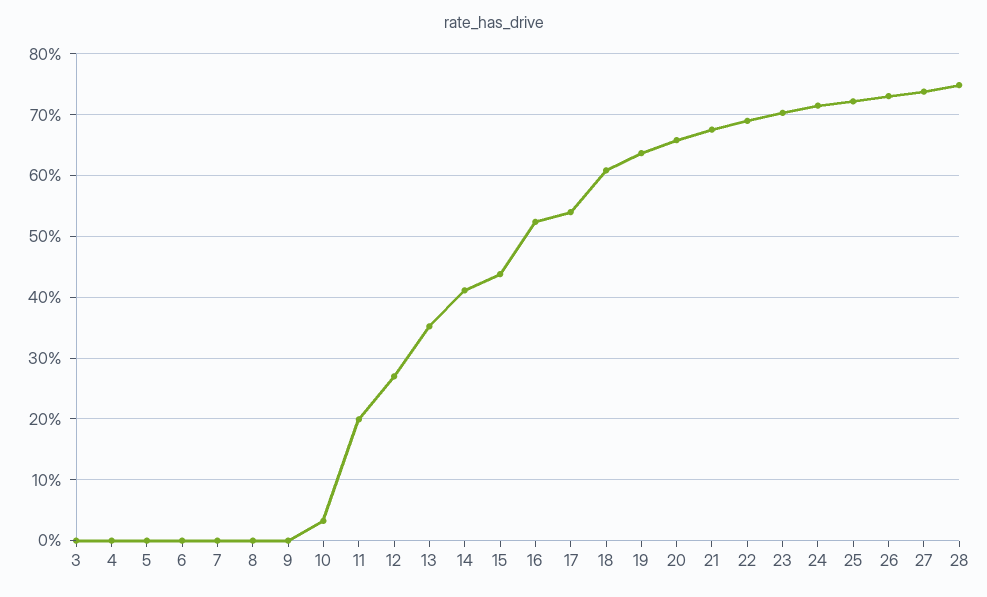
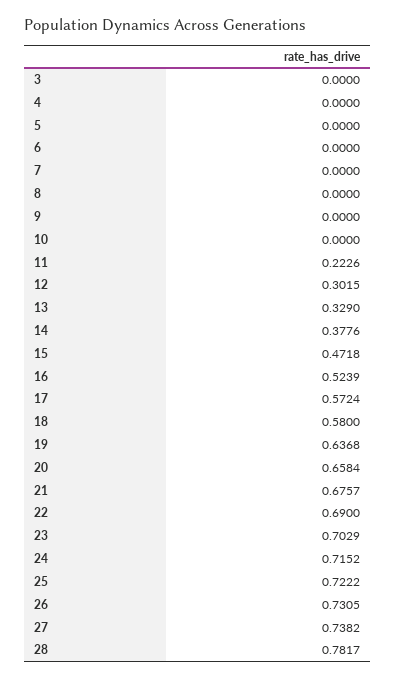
  {
    "3": 0,
    "4": 0,
    "5": 0,
    "6": 0,
    "7": 0,
    "8": 0,
    "9": 0,
-   "10": 0.03,
+   "10": 0,
-   "11": 0.2,
+   "11": 0.2226,
-   "12": 0.27,
+   "12": 0.3015,
-   "13": 0.35,
+   "13": 0.329,
-   "14": 0.41,
+   "14": 0.3776,
-   "15": 0.44,
+   "15": 0.4718,
    "16": 0.5239,
-   "17": 0.54,
+   "17": 0.5724,
-   "18": 0.61,
+   "18": 0.58,
    "19": 0.6368,
    "20": 0.6584,
    "21": 0.6757,
    "22": 0.69,
    "23": 0.7029,
    "24": 0.7152,
    "25": 0.7222,
    "26": 0.7305,
    "27": 0.7382,
-   "28": 0.75
+   "28": 0.7817
  }

